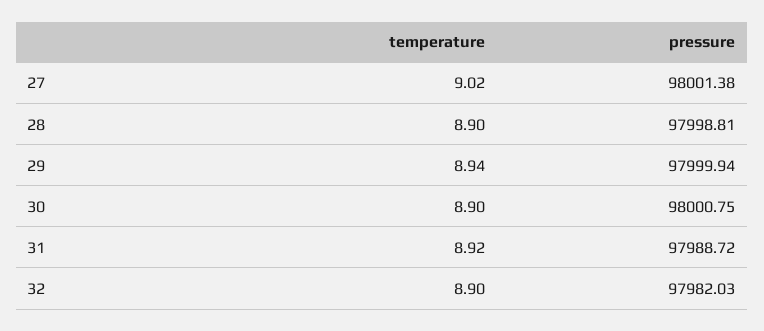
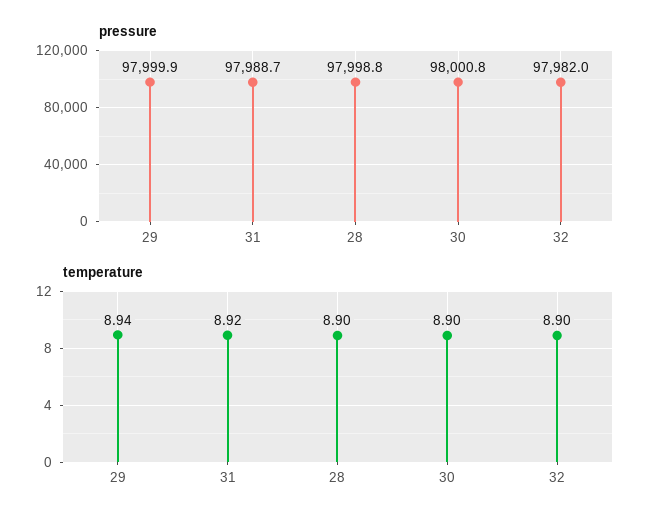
  {
    "temperature": {
-     "27": 9.02,
      "28": 8.9,
      "29": 8.94,
      "30": 8.9,
      "31": 8.92,
      "32": 8.9
    },
    "pressure": {
-     "27": 98001.38,
      "28": 97998.81,
      "29": 97999.94,
      "30": 98000.75,
      "31": 97988.72,
      "32": 97982.03
    }
  }

